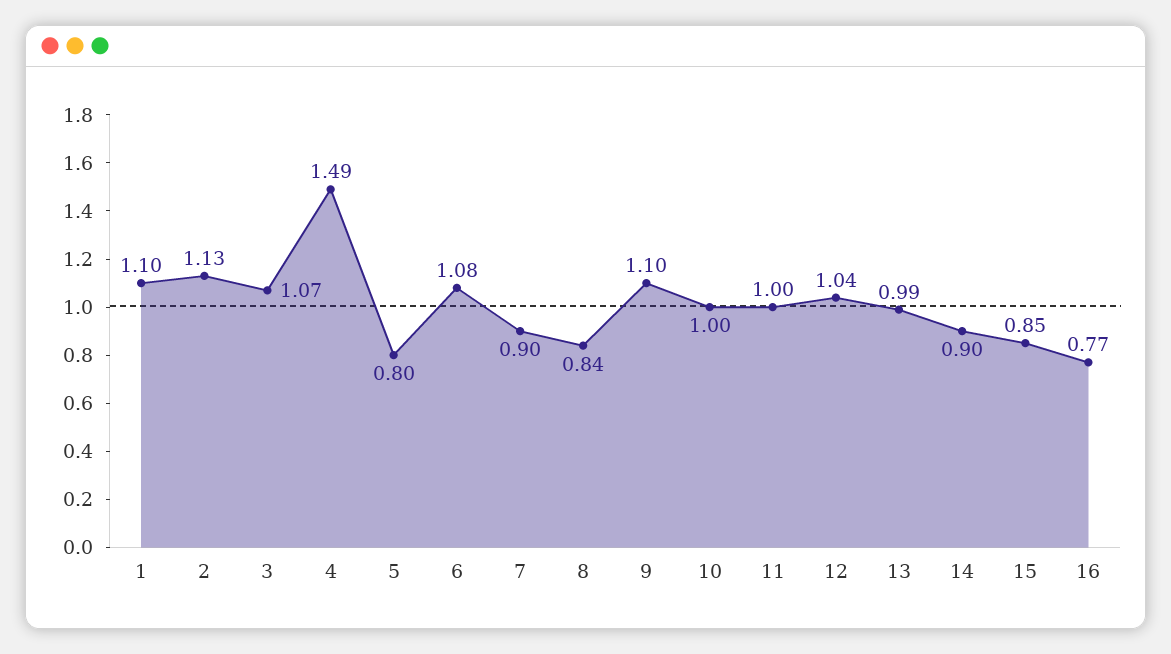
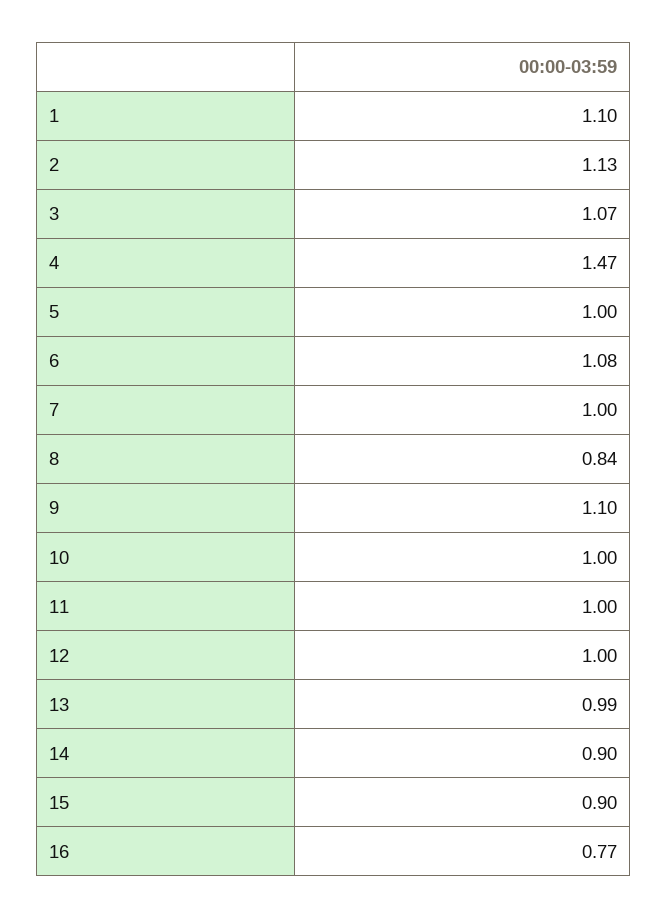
  {
    "1": 1.1,
    "2": 1.13,
    "3": 1.07,
-   "4": 1.49,
+   "4": 1.47,
-   "5": 0.8,
+   "5": 1,
    "6": 1.08,
-   "7": 0.9,
+   "7": 1,
    "8": 0.84,
    "9": 1.1,
    "10": 1,
    "11": 1,
-   "12": 1.04,
+   "12": 1,
    "13": 0.99,
    "14": 0.9,
-   "15": 0.85,
+   "15": 0.9,
    "16": 0.77
  }

